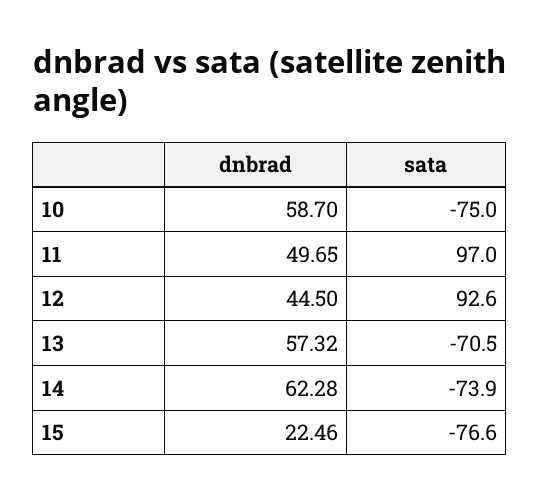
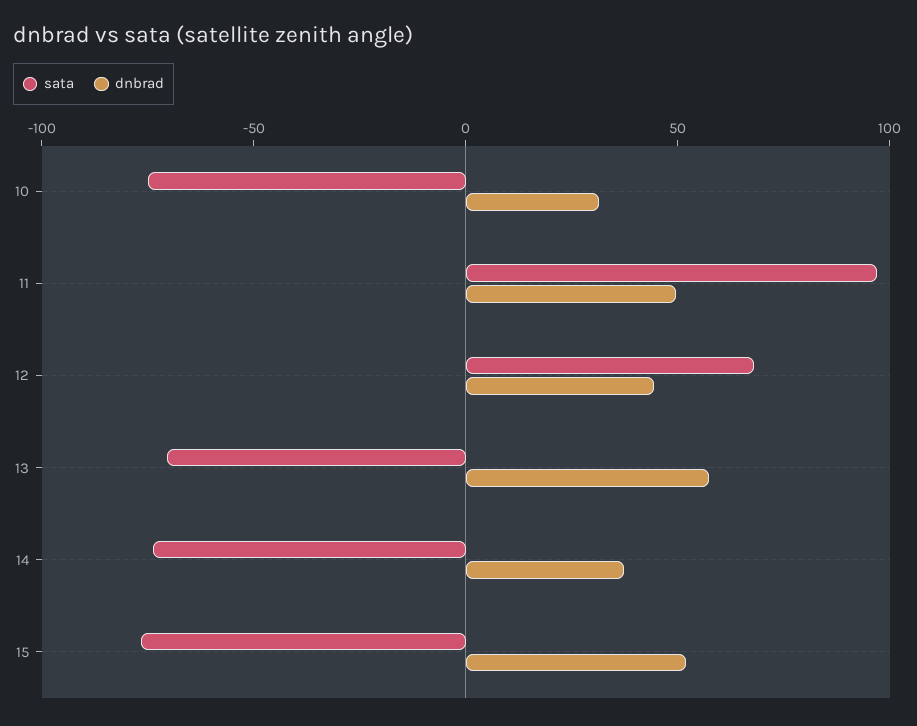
  {
    "dnbrad": {
-     "10": 58.7,
+     "10": 30,
      "11": 49.65,
      "12": 44.5,
      "13": 57.32,
-     "14": 62.28,
+     "14": 40,
-     "15": 22.46
+     "15": 50
    },
    "sata": {
      "10": -75,
      "11": 97,
-     "12": 92.6,
+     "12": 70,
      "13": -70.5,
      "14": -73.9,
      "15": -76.6
    }
  }

